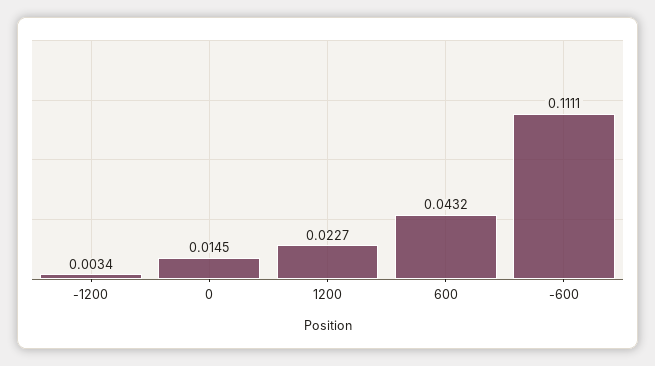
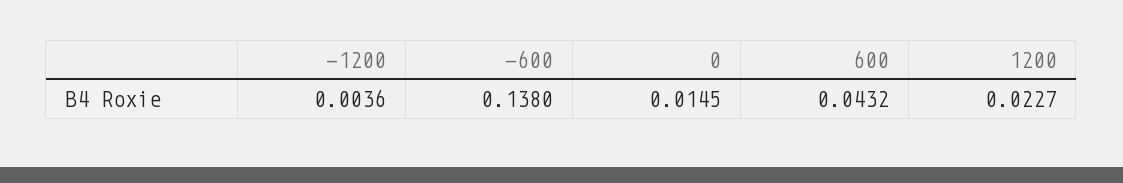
  {
-   "-1200": 0.0034,
+   "-1200": 0.0036,
    "0": 0.0145,
    "1200": 0.0227,
    "600": 0.0432,
-   "-600": 0.1111
+   "-600": 0.138
  }

